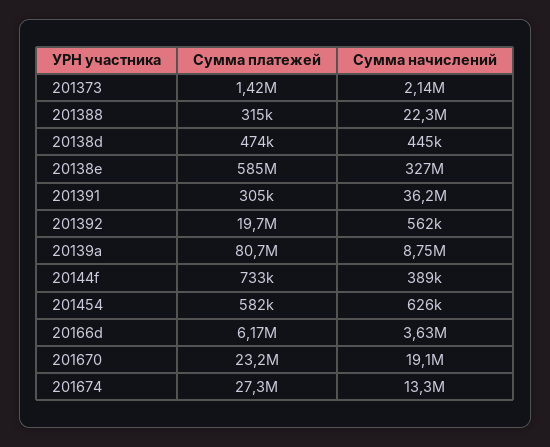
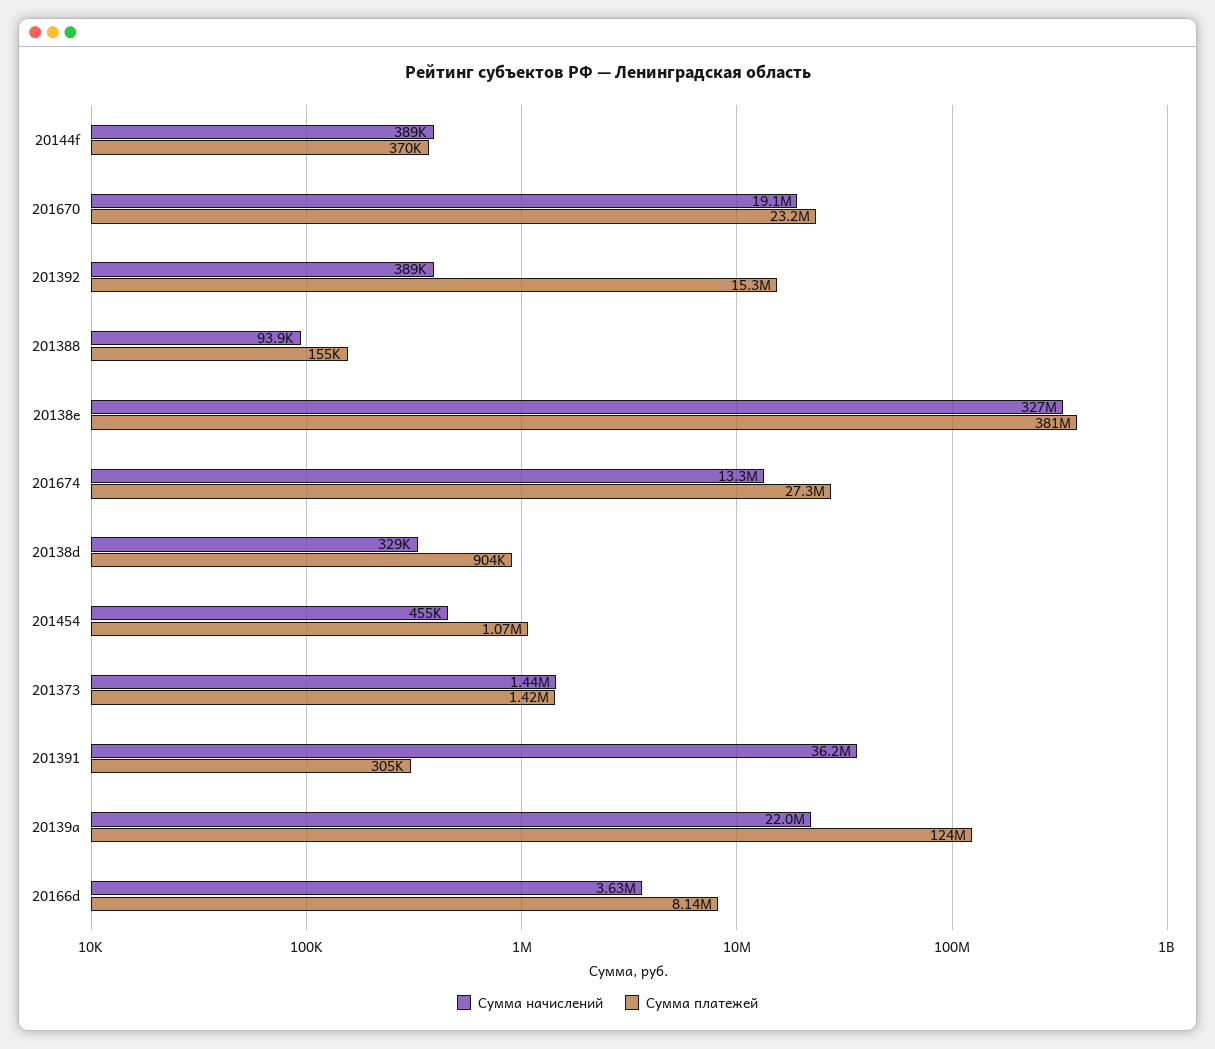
  {
    "Сумма платежей": {
      "201373": 1420000,
-     "201388": 315000,
+     "201388": 155000,
-     "20138d": 474000,
+     "20138d": 904000,
-     "20138e": 585000000,
+     "20138e": 381000000,
      "201391": 305000,
-     "201392": 19700000,
+     "201392": 15300000,
-     "20139a": 80700000,
+     "20139a": 124000000,
-     "20144f": 733000,
+     "20144f": 370000,
-     "201454": 582000,
+     "201454": 1070000,
-     "20166d": 6170000,
+     "20166d": 8140000,
      "201670": 23200000,
      "201674": 27300000
    },
    "Сумма начислений": {
-     "201373": 2140000,
+     "201373": 1440000,
-     "201388": 22300000,
+     "201388": 93900,
-     "20138d": 445000,
+     "20138d": 329000,
      "20138e": 327000000,
      "201391": 36200000,
-     "201392": 562000,
+     "201392": 389000,
-     "20139a": 8750000,
+     "20139a": 22000000,
      "20144f": 389000,
-     "201454": 626000,
+     "201454": 455000,
      "20166d": 3630000,
      "201670": 19100000,
      "201674": 13300000
    }
  }

